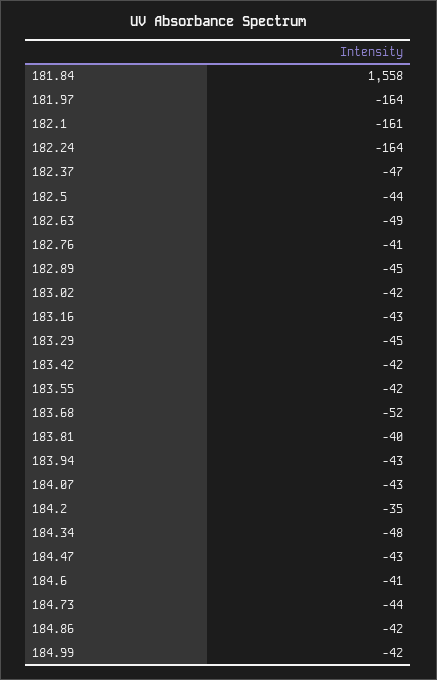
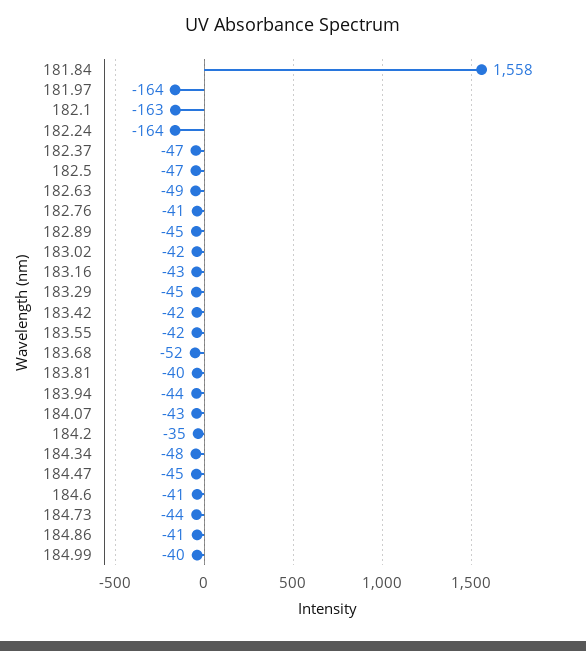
  {
    "181.84": 1558,
    "181.97": -164,
-   "182.1": -161,
+   "182.1": -163,
    "182.24": -164,
    "182.37": -47,
-   "182.5": -44,
+   "182.5": -47,
    "182.63": -49,
    "182.76": -41,
    "182.89": -45,
    "183.02": -42,
    "183.16": -43,
    "183.29": -45,
    "183.42": -42,
    "183.55": -42,
    "183.68": -52,
    "183.81": -40,
-   "183.94": -43,
+   "183.94": -44,
    "184.07": -43,
    "184.2": -35,
    "184.34": -48,
-   "184.47": -43,
+   "184.47": -45,
    "184.6": -41,
    "184.73": -44,
-   "184.86": -42,
+   "184.86": -41,
-   "184.99": -42
+   "184.99": -40
  }

